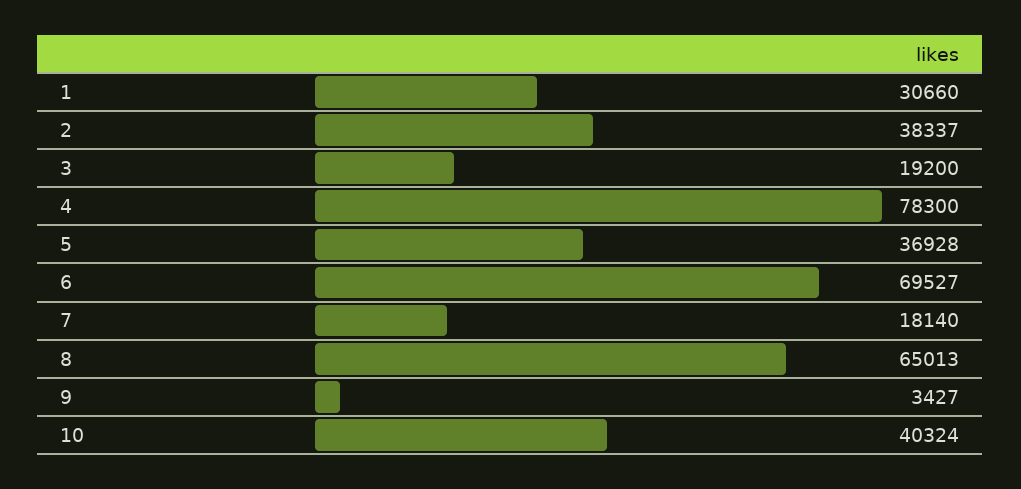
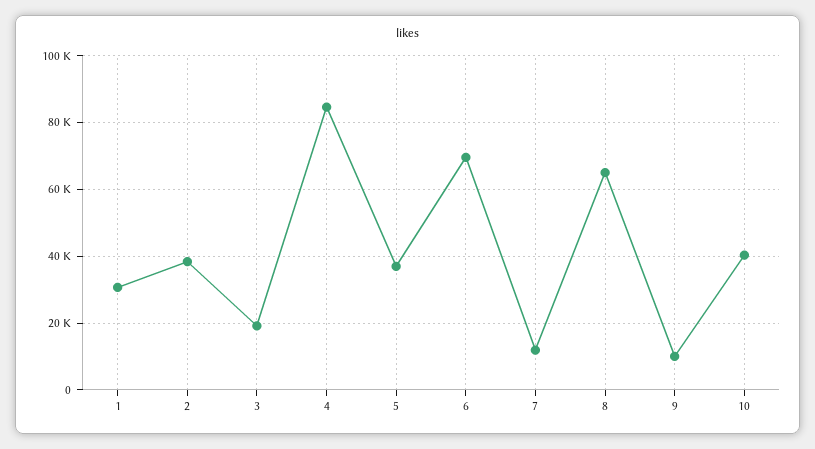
  {
    "1": 30660,
    "2": 38337,
    "3": 19200,
-   "4": 78300,
+   "4": 84000,
    "5": 36928,
    "6": 69527,
-   "7": 18140,
+   "7": 12000,
    "8": 65013,
-   "9": 3427,
+   "9": 10000,
    "10": 40324
  }

